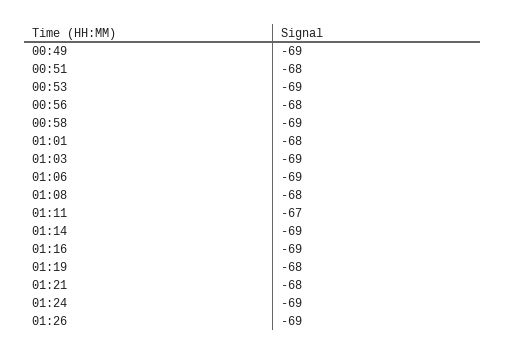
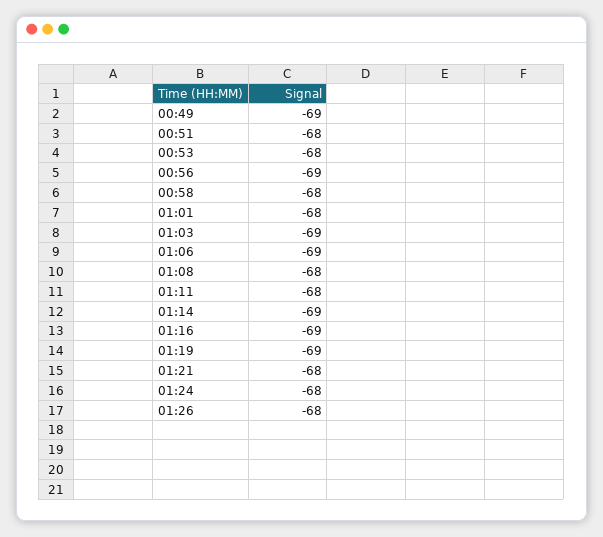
  {
    "00:49": -69,
    "00:51": -68,
-   "00:53": -69,
+   "00:53": -68,
-   "00:56": -68,
+   "00:56": -69,
-   "00:58": -69,
+   "00:58": -68,
    "01:01": -68,
    "01:03": -69,
    "01:06": -69,
    "01:08": -68,
-   "01:11": -67,
+   "01:11": -68,
    "01:14": -69,
    "01:16": -69,
-   "01:19": -68,
+   "01:19": -69,
    "01:21": -68,
-   "01:24": -69,
+   "01:24": -68,
-   "01:26": -69
+   "01:26": -68
  }

